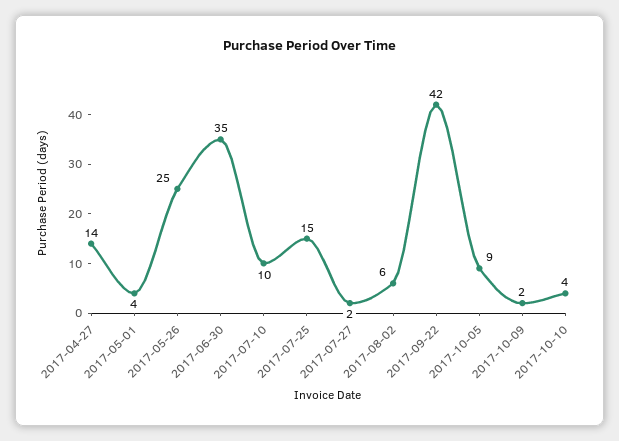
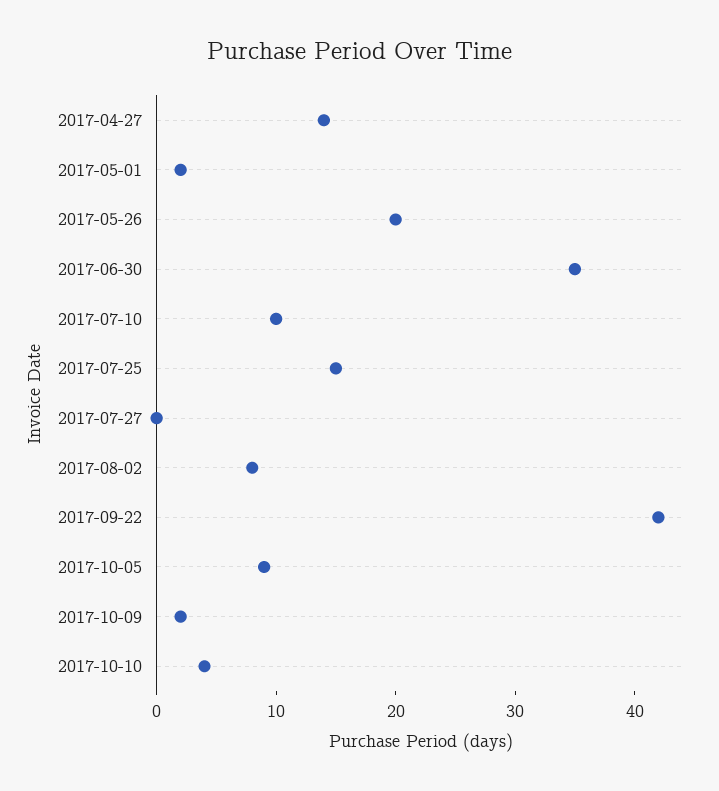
  {
    "2017-04-27": 14,
-   "2017-05-01": 4,
+   "2017-05-01": 2,
-   "2017-05-26": 25,
+   "2017-05-26": 20,
    "2017-06-30": 35,
    "2017-07-10": 10,
    "2017-07-25": 15,
-   "2017-07-27": 2,
+   "2017-07-27": 0,
-   "2017-08-02": 6,
+   "2017-08-02": 8,
    "2017-09-22": 42,
    "2017-10-05": 9,
    "2017-10-09": 2,
    "2017-10-10": 4
  }

